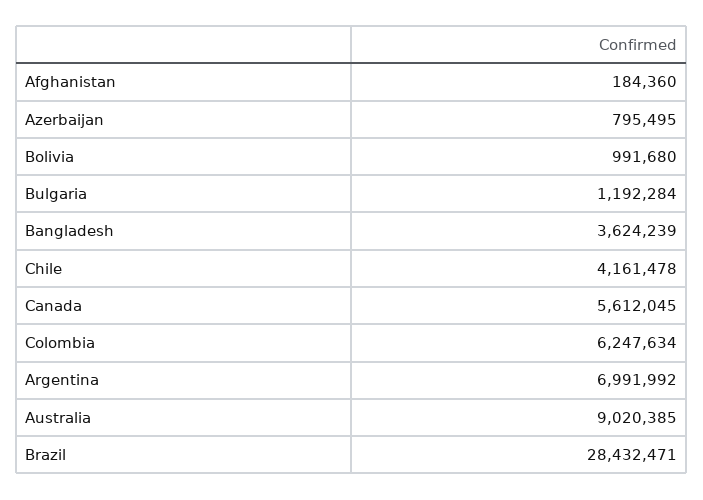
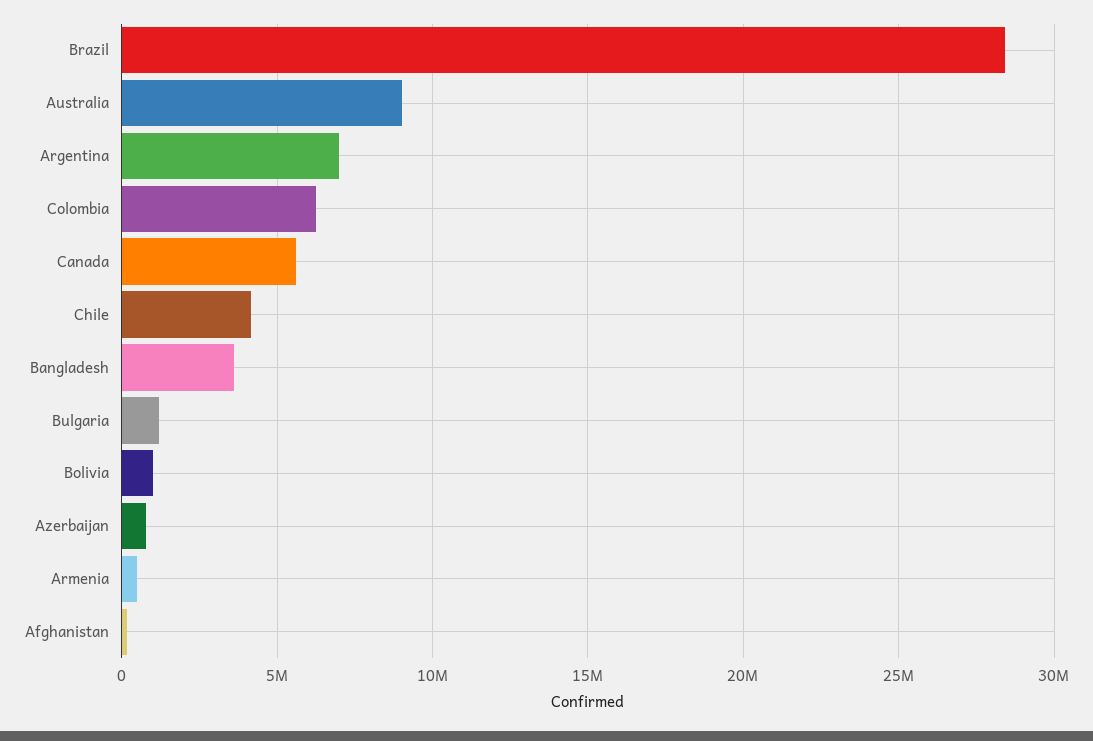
  {
    "Afghanistan": 184360,
    "Azerbaijan": 795495,
    "Bolivia": 991680,
    "Bulgaria": 1192284,
    "Bangladesh": 3624239,
    "Chile": 4161478,
    "Canada": 5612045,
    "Colombia": 6247634,
    "Argentina": 6991992,
    "Australia": 9020385,
-   "Brazil": 28432471
+   "Brazil": 28432471,
+   "Armenia": 500000
  }

